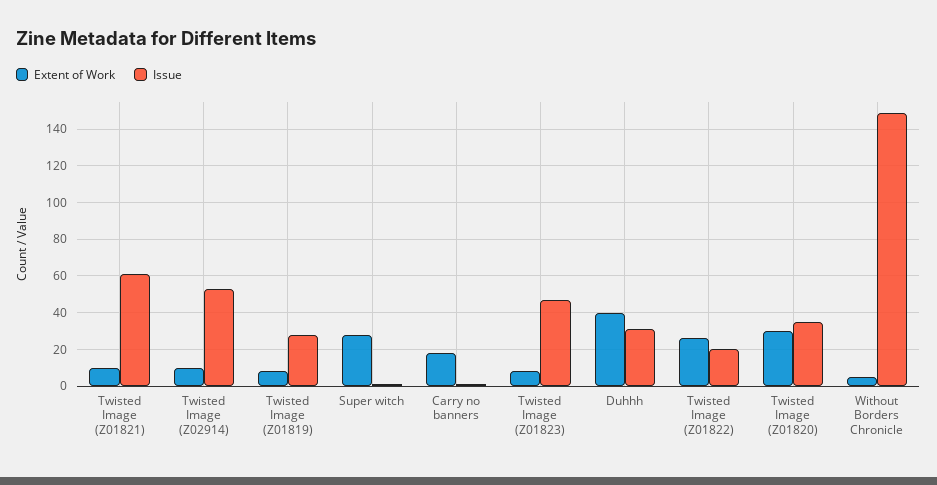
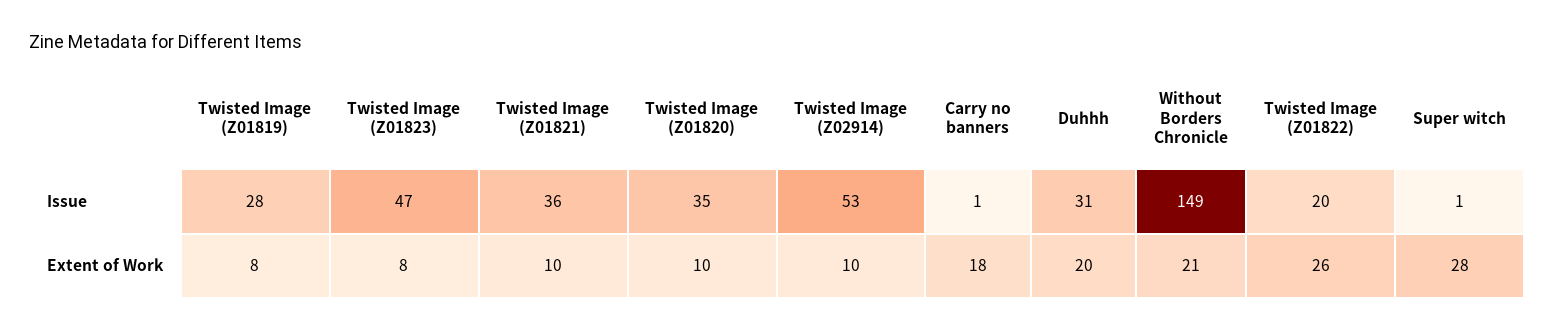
  {
    "Extent of Work": {
      "Twisted Image (Z01821)": 10,
      "Twisted Image (Z02914)": 10,
      "Twisted Image (Z01819)": 8,
      "Super witch": 28,
      "Carry no banners": 18,
      "Twisted Image (Z01823)": 8,
-     "Duhhh": 40,
+     "Duhhh": 20,
      "Twisted Image (Z01822)": 26,
-     "Twisted Image (Z01820)": 30,
+     "Twisted Image (Z01820)": 10,
-     "Without Borders Chronicle": 5
+     "Without Borders Chronicle": 21
    },
    "Issue": {
-     "Twisted Image (Z01821)": 60,
+     "Twisted Image (Z01821)": 36,
      "Twisted Image (Z02914)": 53,
      "Twisted Image (Z01819)": 28,
      "Super witch": 1,
      "Carry no banners": 1,
      "Twisted Image (Z01823)": 47,
      "Duhhh": 31,
      "Twisted Image (Z01822)": 20,
      "Twisted Image (Z01820)": 35,
      "Without Borders Chronicle": 149
    }
  }

